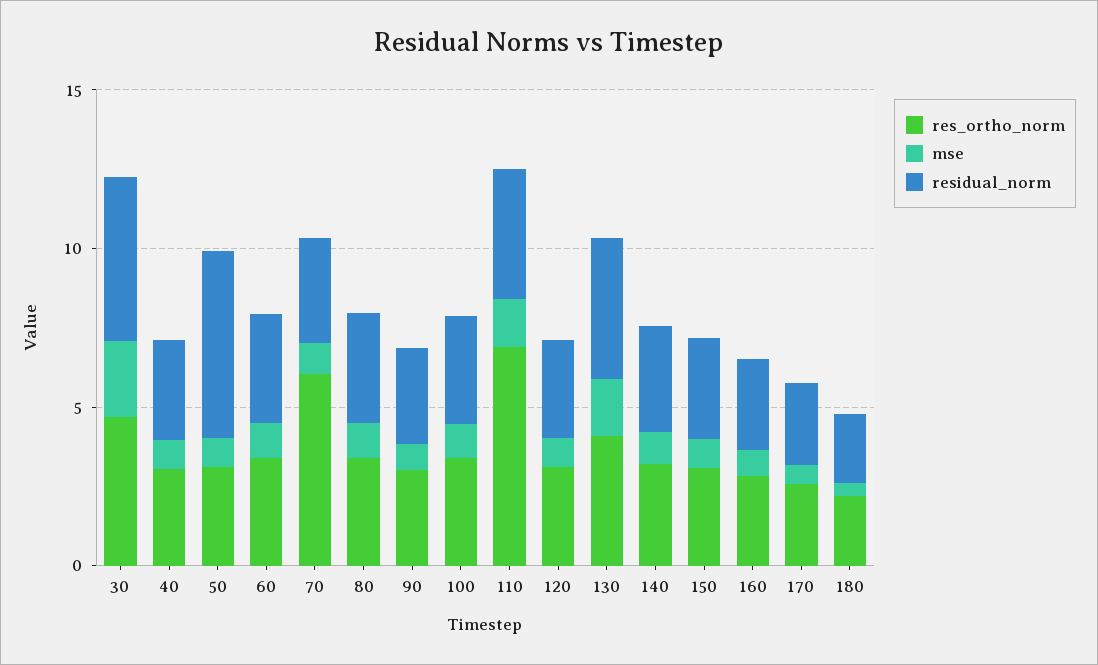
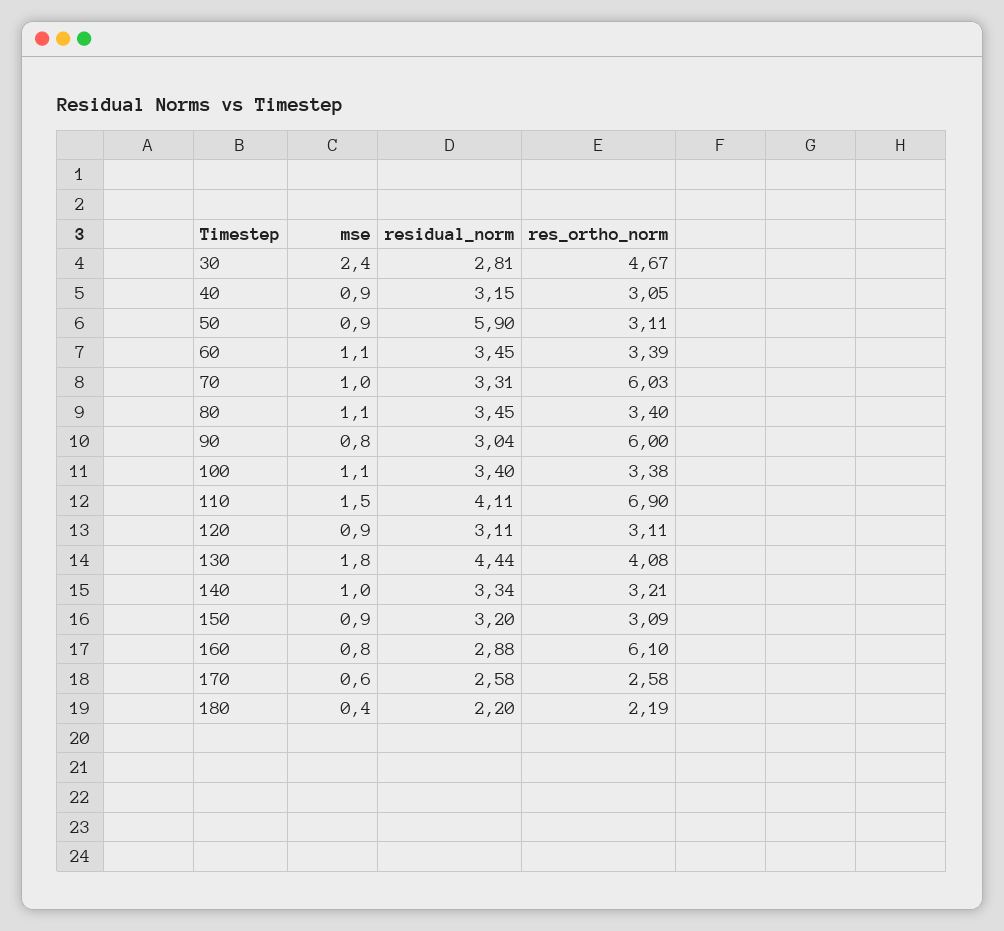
  {
    "res_ortho_norm": {
      "30": 4.67,
      "40": 3.05,
      "50": 3.11,
      "60": 3.39,
      "70": 6.03,
      "80": 3.4,
-     "90": 3,
+     "90": 6,
      "100": 3.38,
      "110": 6.9,
      "120": 3.11,
      "130": 4.08,
      "140": 3.21,
      "150": 3.09,
-     "160": 3,
+     "160": 6.1,
      "170": 2.58,
      "180": 2.19
    },
    "mse": {
      "30": 2.4,
      "40": 0.9,
      "50": 0.9,
      "60": 1.1,
      "70": 1,
      "80": 1.1,
      "90": 0.8,
      "100": 1.1,
      "110": 1.5,
      "120": 0.9,
      "130": 1.8,
      "140": 1,
      "150": 0.9,
      "160": 0.8,
      "170": 0.6,
      "180": 0.4
    },
    "residual_norm": {
-     "30": 5,
+     "30": 2.81,
      "40": 3.15,
      "50": 5.9,
      "60": 3.45,
      "70": 3.31,
      "80": 3.45,
      "90": 3.04,
      "100": 3.4,
      "110": 4.11,
      "120": 3.11,
      "130": 4.44,
      "140": 3.34,
      "150": 3.2,
      "160": 2.88,
      "170": 2.58,
      "180": 2.2
    }
  }

